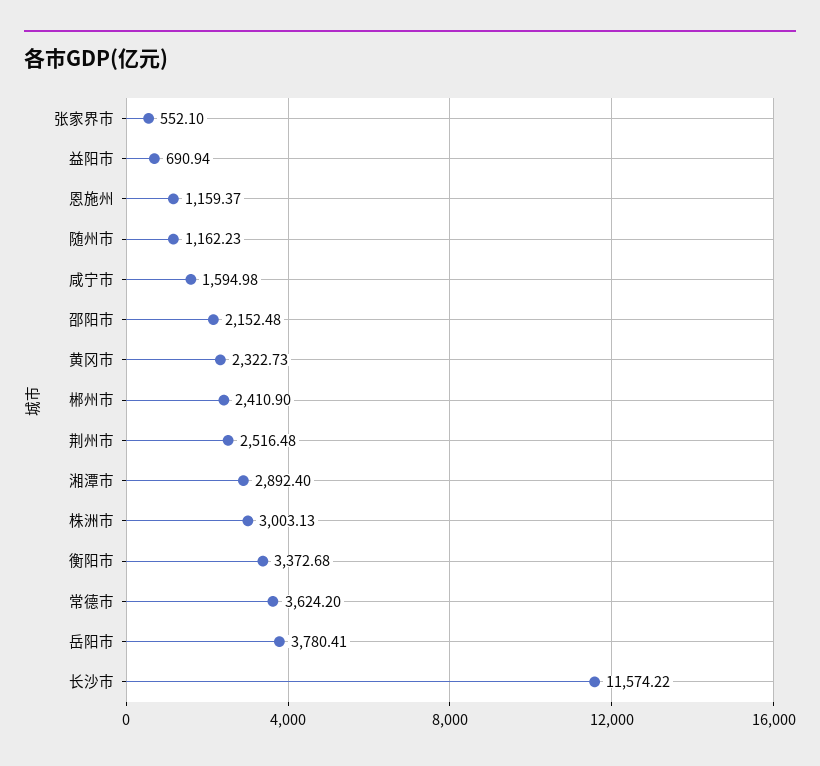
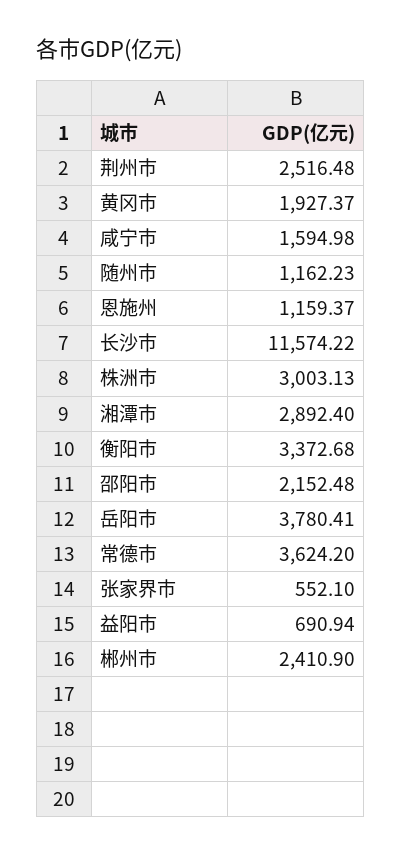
  {
    "张家界市": 552.1,
    "益阳市": 690.94,
    "恩施州": 1159.37,
    "随州市": 1162.23,
    "咸宁市": 1594.98,
    "邵阳市": 2152.48,
-   "黄冈市": 2322.73,
+   "黄冈市": 1927.37,
    "郴州市": 2410.9,
    "荆州市": 2516.48,
    "湘潭市": 2892.4,
    "株洲市": 3003.13,
    "衡阳市": 3372.68,
    "常德市": 3624.2,
    "岳阳市": 3780.41,
    "长沙市": 11574.22
  }

